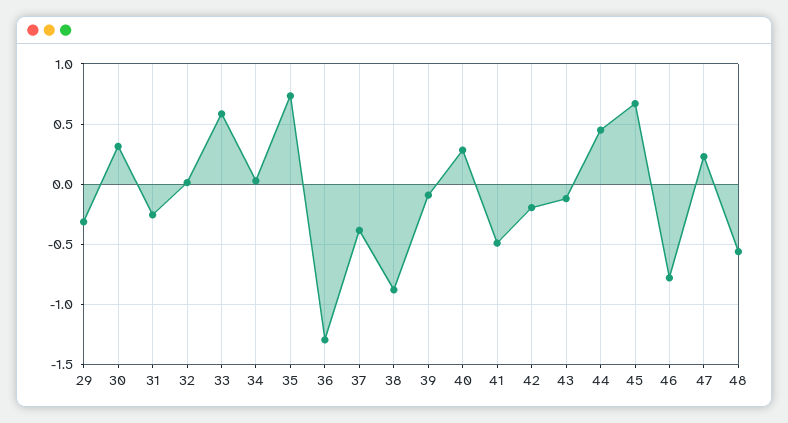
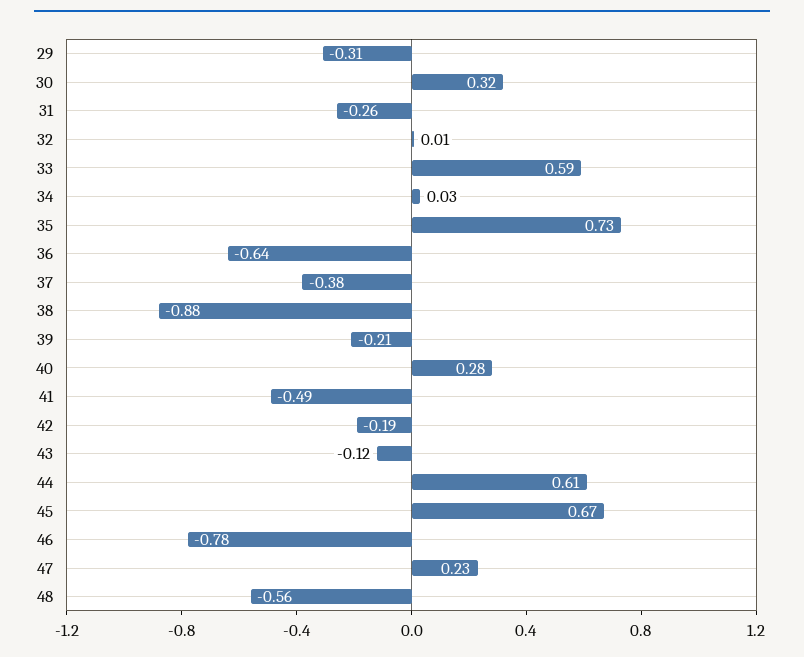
  {
    "29": -0.31,
    "30": 0.32,
    "31": -0.26,
    "32": 0.01,
    "33": 0.59,
    "34": 0.03,
    "35": 0.73,
-   "36": -1.3,
+   "36": -0.64,
    "37": -0.38,
    "38": -0.88,
-   "39": -0.1,
+   "39": -0.21,
    "40": 0.28,
    "41": -0.49,
    "42": -0.19,
    "43": -0.12,
-   "44": 0.45,
+   "44": 0.61,
    "45": 0.67,
    "46": -0.78,
    "47": 0.23,
    "48": -0.56
  }

